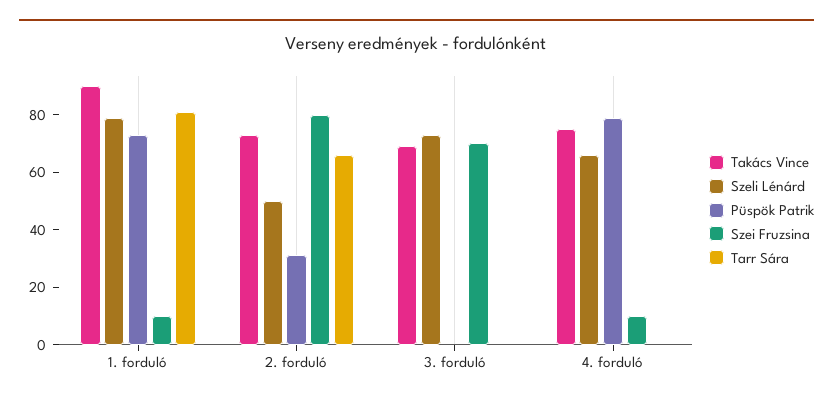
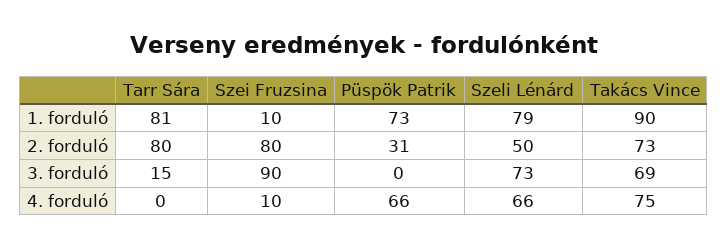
  {
    "Takács Vince": {
      "1. forduló": 90,
      "2. forduló": 73,
      "3. forduló": 69,
      "4. forduló": 75
    },
    "Szeli Lénárd": {
      "1. forduló": 79,
      "2. forduló": 50,
      "3. forduló": 73,
      "4. forduló": 66
    },
    "Püspök Patrik": {
      "1. forduló": 73,
      "2. forduló": 31,
      "3. forduló": 0,
-     "4. forduló": 80
+     "4. forduló": 66
    },
    "Szei Fruzsina": {
      "1. forduló": 10,
      "2. forduló": 80,
-     "3. forduló": 70,
+     "3. forduló": 90,
      "4. forduló": 10
    },
    "Tarr Sára": {
      "1. forduló": 81,
-     "2. forduló": 65,
+     "2. forduló": 80,
-     "3. forduló": 0,
+     "3. forduló": 15,
      "4. forduló": 0
    }
  }

